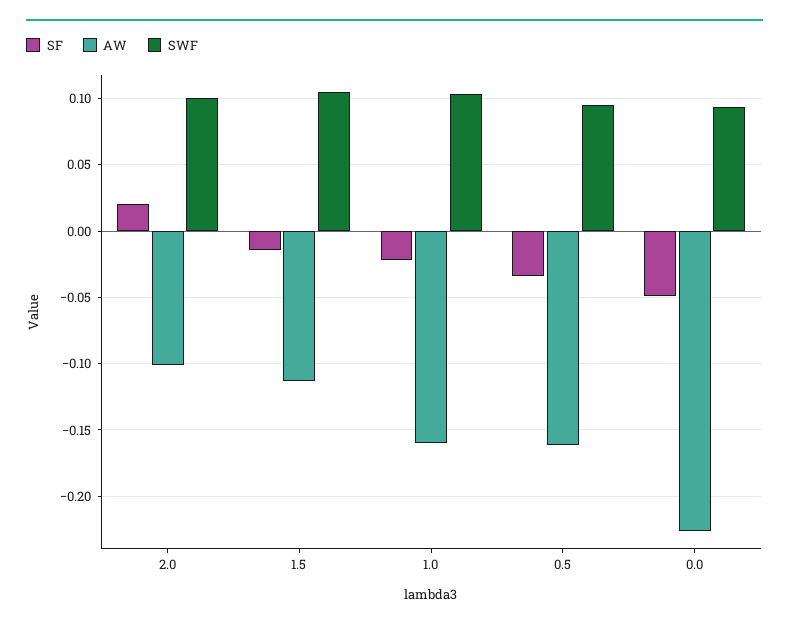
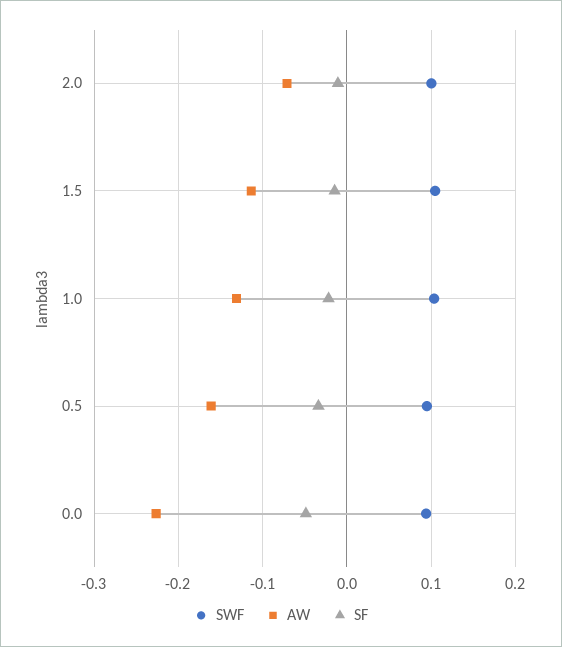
  {
    "SF": {
-     "2.0": 0.02,
+     "2.0": -0.01,
      "1.5": -0.015,
      "1.0": -0.02,
      "0.5": -0.035,
      "0.0": -0.05
    },
    "AW": {
-     "2.0": -0.1,
+     "2.0": -0.07,
      "1.5": -0.115,
-     "1.0": -0.16,
+     "1.0": -0.13,
      "0.5": -0.16,
      "0.0": -0.225
    },
    "SWF": {
      "2.0": 0.1,
      "1.5": 0.105,
      "1.0": 0.105,
      "0.5": 0.095,
      "0.0": 0.095
    }
  }

